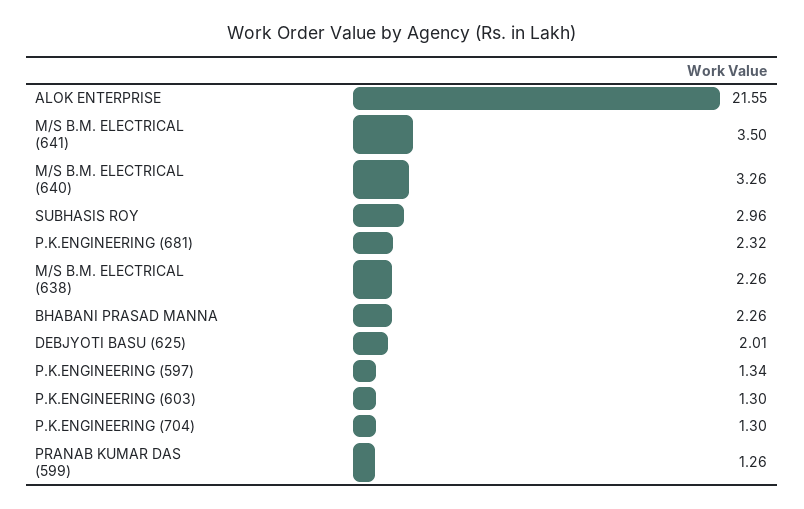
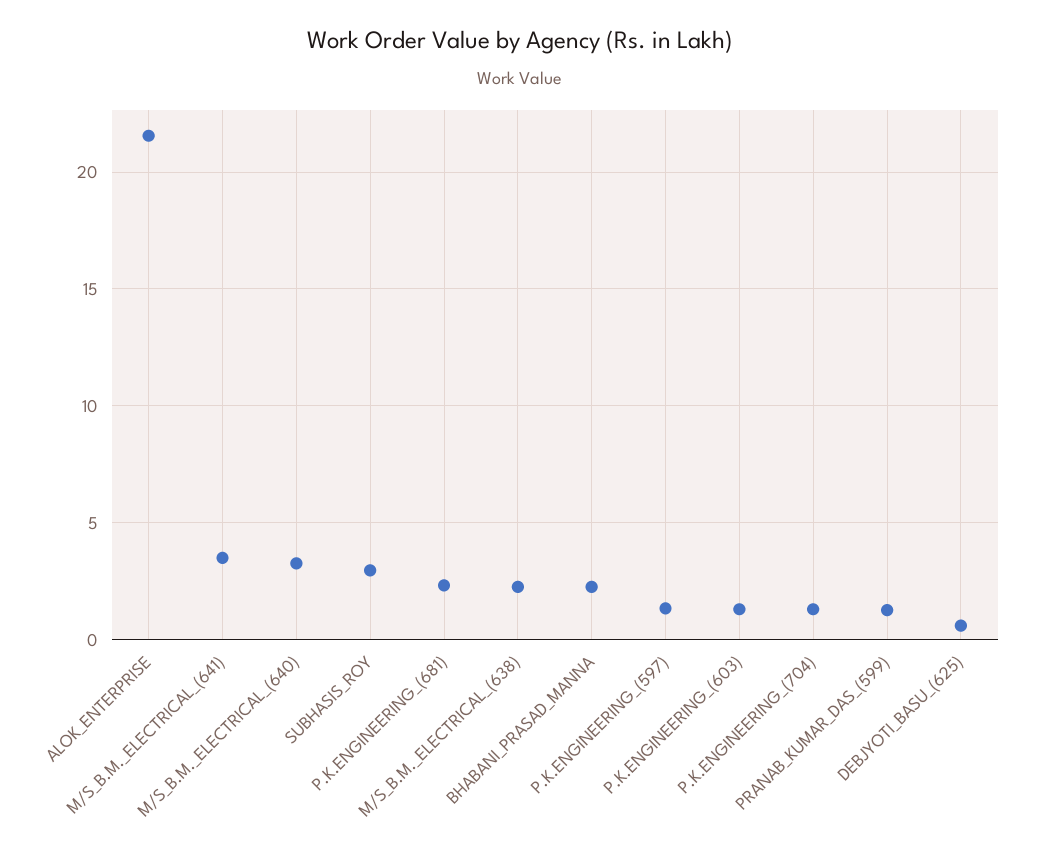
  {
    "ALOK ENTERPRISE": 21.55,
    "M/S B.M. ELECTRICAL (641)": 3.5,
    "M/S B.M. ELECTRICAL (640)": 3.26,
    "SUBHASIS ROY": 2.96,
    "P.K.ENGINEERING (681)": 2.32,
    "M/S B.M. ELECTRICAL (638)": 2.26,
    "BHABANI PRASAD MANNA": 2.26,
-   "DEBJYOTI BASU (625)": 2.01,
+   "DEBJYOTI BASU (625)": 0.5,
    "P.K.ENGINEERING (597)": 1.34,
    "P.K.ENGINEERING (603)": 1.3,
    "P.K.ENGINEERING (704)": 1.3,
    "PRANAB KUMAR DAS (599)": 1.26
  }

